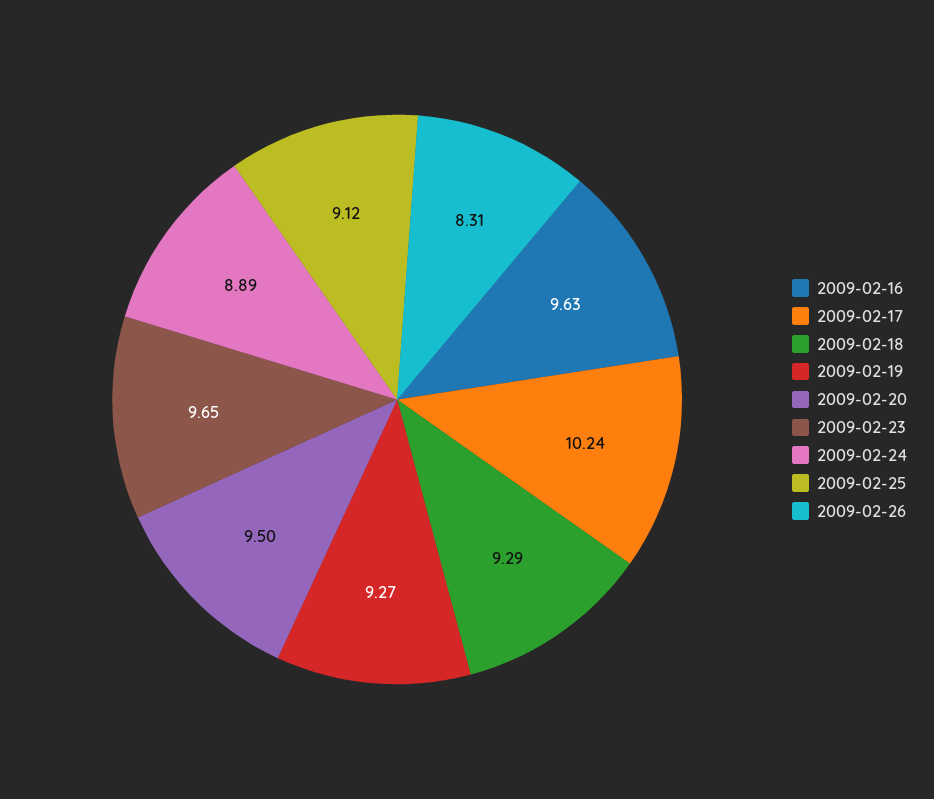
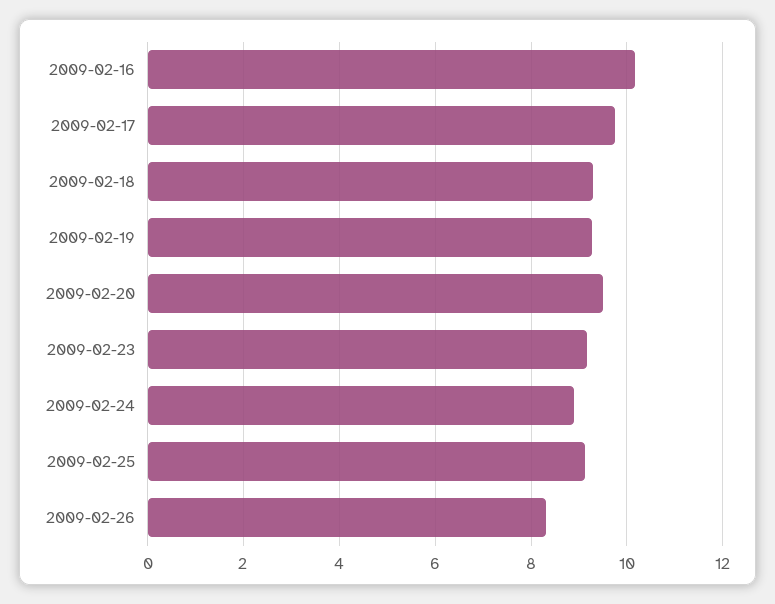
  {
-   "2009-02-16": 9.63,
+   "2009-02-16": 10.2,
-   "2009-02-17": 10.24,
+   "2009-02-17": 9.8,
    "2009-02-18": 9.29,
    "2009-02-19": 9.27,
    "2009-02-20": 9.5,
-   "2009-02-23": 9.65,
+   "2009-02-23": 9.2,
    "2009-02-24": 8.89,
    "2009-02-25": 9.12,
    "2009-02-26": 8.31
  }

